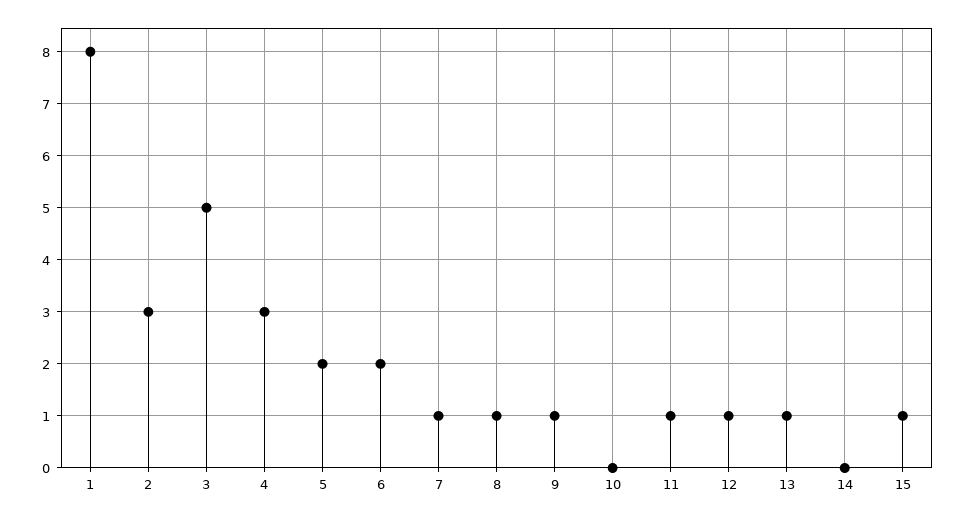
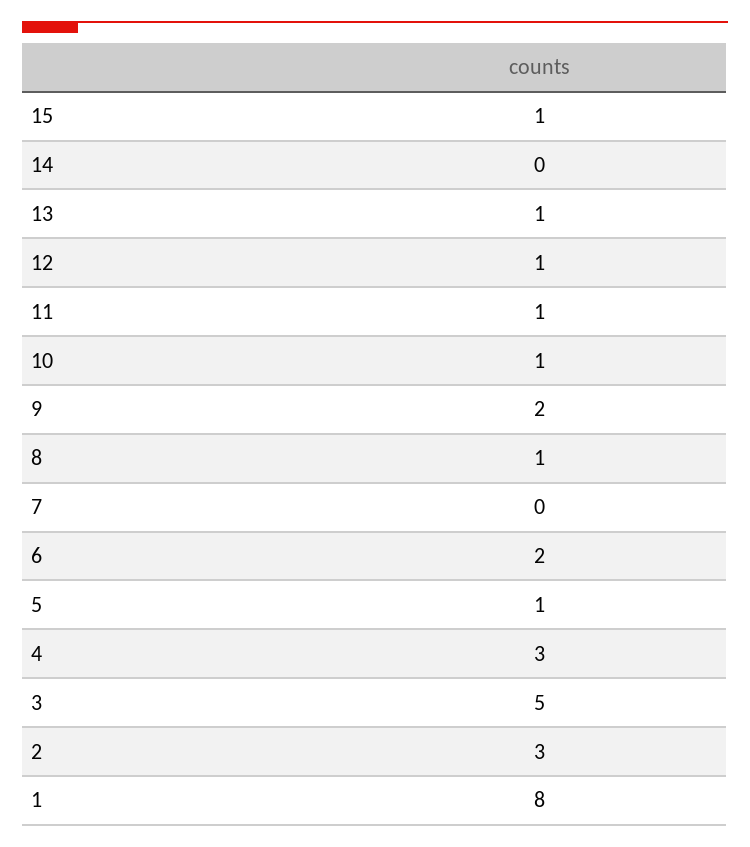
  {
    "1": 8,
    "2": 3,
    "3": 5,
    "4": 3,
-   "5": 2,
+   "5": 1,
    "6": 2,
-   "7": 1,
+   "7": 0,
    "8": 1,
-   "9": 1,
+   "9": 2,
-   "10": 0,
+   "10": 1,
    "11": 1,
    "12": 1,
    "13": 1,
    "14": 0,
    "15": 1
  }

